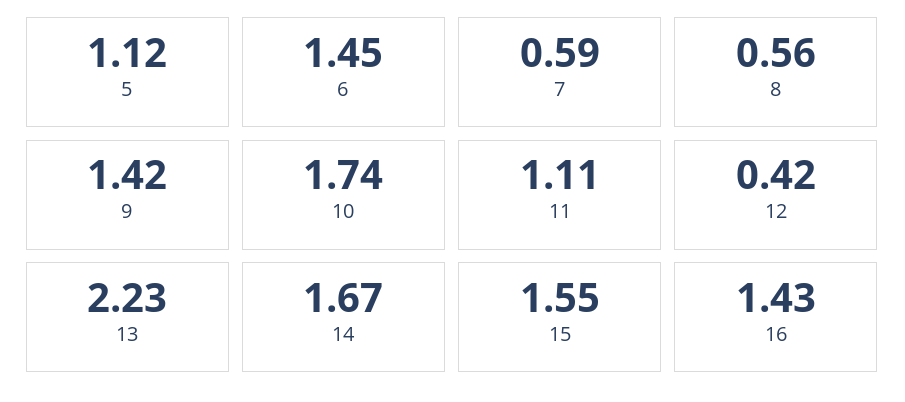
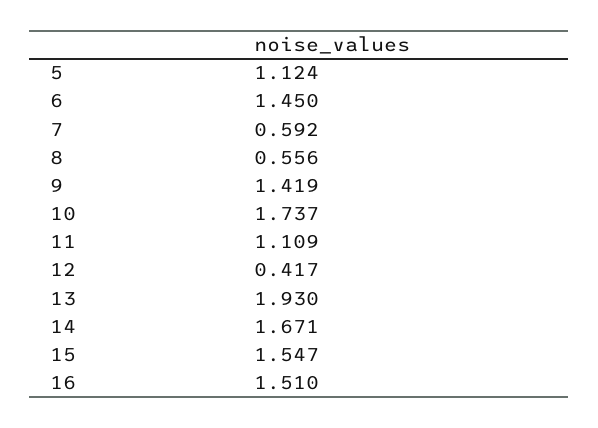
  {
    "5": 1.124,
    "6": 1.45,
    "7": 0.592,
    "8": 0.556,
    "9": 1.419,
    "10": 1.737,
    "11": 1.109,
    "12": 0.417,
-   "13": 2.23,
+   "13": 1.93,
    "14": 1.671,
    "15": 1.547,
-   "16": 1.43
+   "16": 1.51
  }

